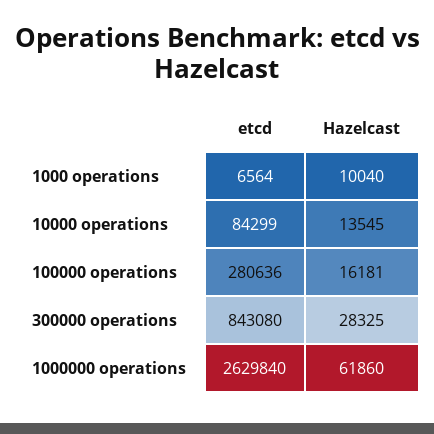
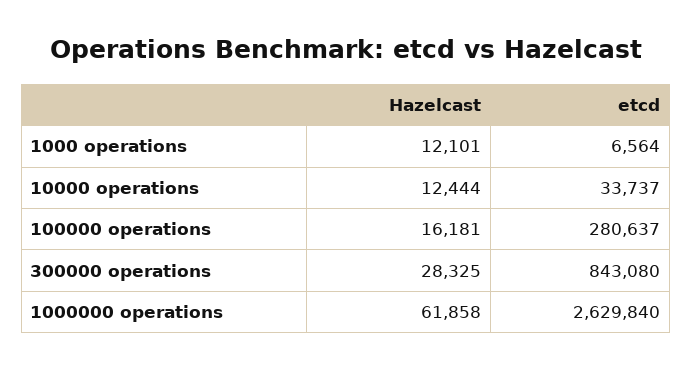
  {
    "etcd": {
      "1000 operations": 6564,
-     "10000 operations": 84299,
+     "10000 operations": 33737,
-     "100000 operations": 280636,
+     "100000 operations": 280637,
      "300000 operations": 843080,
      "1000000 operations": 2629840
    },
    "Hazelcast": {
-     "1000 operations": 10040,
+     "1000 operations": 12101,
-     "10000 operations": 13545,
+     "10000 operations": 12444,
      "100000 operations": 16181,
      "300000 operations": 28325,
-     "1000000 operations": 61860
+     "1000000 operations": 61858
    }
  }

